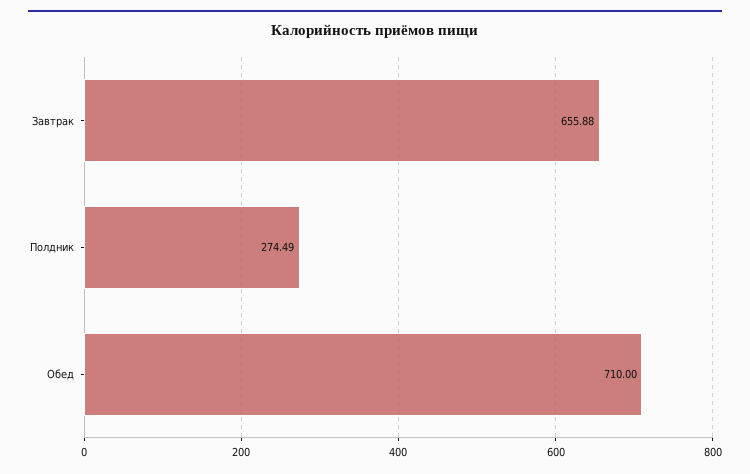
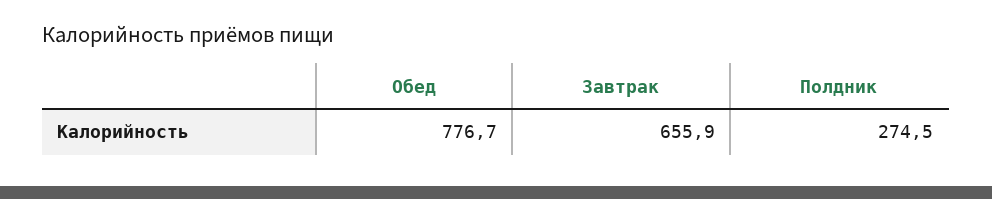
  {
    "Завтрак": 655.88,
    "Полдник": 274.49,
-   "Обед": 710
+   "Обед": 776.7
  }

